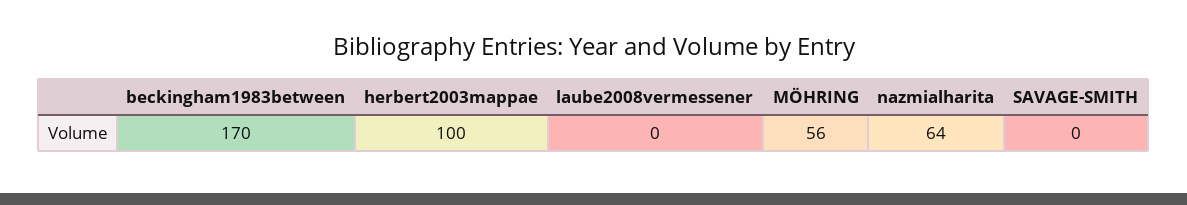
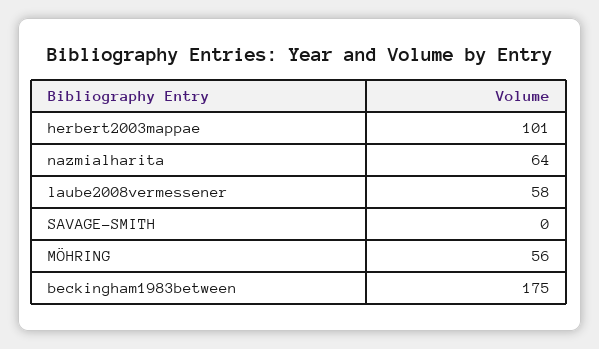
  {
-   "beckingham1983between": 170,
+   "beckingham1983between": 175,
-   "herbert2003mappae": 100,
+   "herbert2003mappae": 101,
-   "laube2008vermessener": 0,
+   "laube2008vermessener": 58,
    "MÖHRING": 56,
    "nazmialharita": 64,
    "SAVAGE-SMITH": 0
  }

